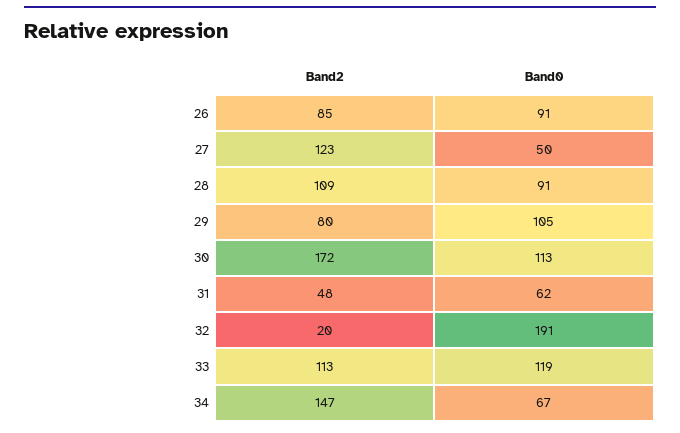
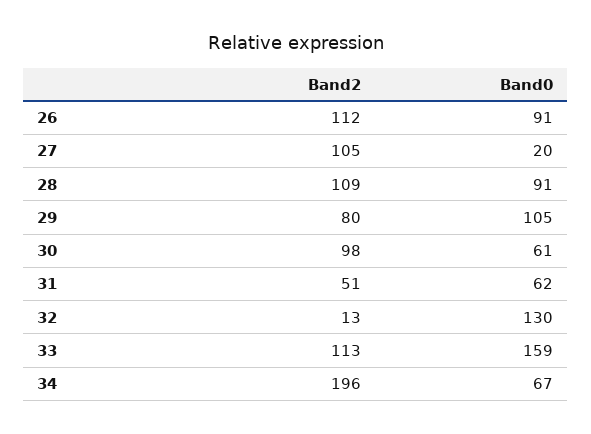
  {
    "Band2": {
-     "26": 85,
+     "26": 112,
-     "27": 123,
+     "27": 105,
      "28": 109,
      "29": 80,
-     "30": 172,
+     "30": 98,
-     "31": 48,
+     "31": 51,
-     "32": 20,
+     "32": 13,
      "33": 113,
-     "34": 147
+     "34": 196
    },
    "Band0": {
      "26": 91,
-     "27": 50,
+     "27": 20,
      "28": 91,
      "29": 105,
-     "30": 113,
+     "30": 61,
      "31": 62,
-     "32": 191,
+     "32": 130,
-     "33": 119,
+     "33": 159,
      "34": 67
    }
  }

